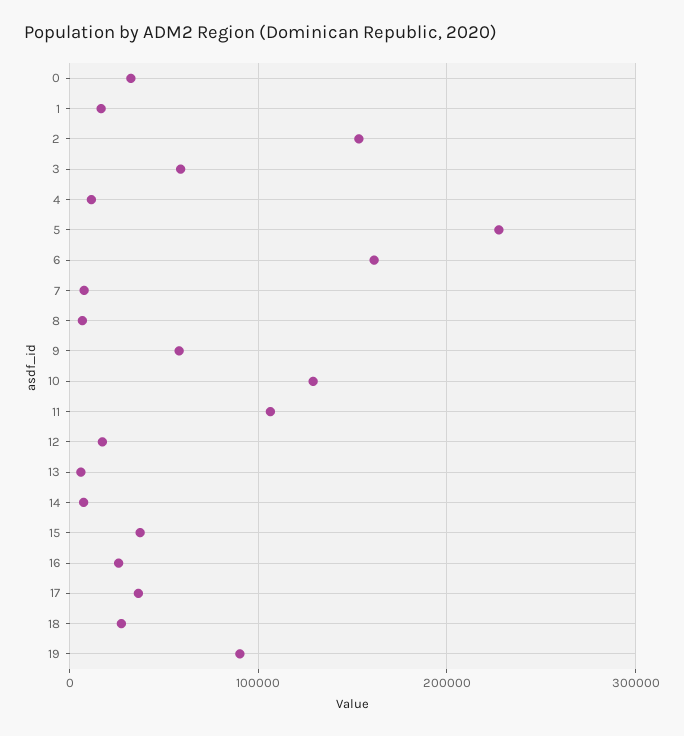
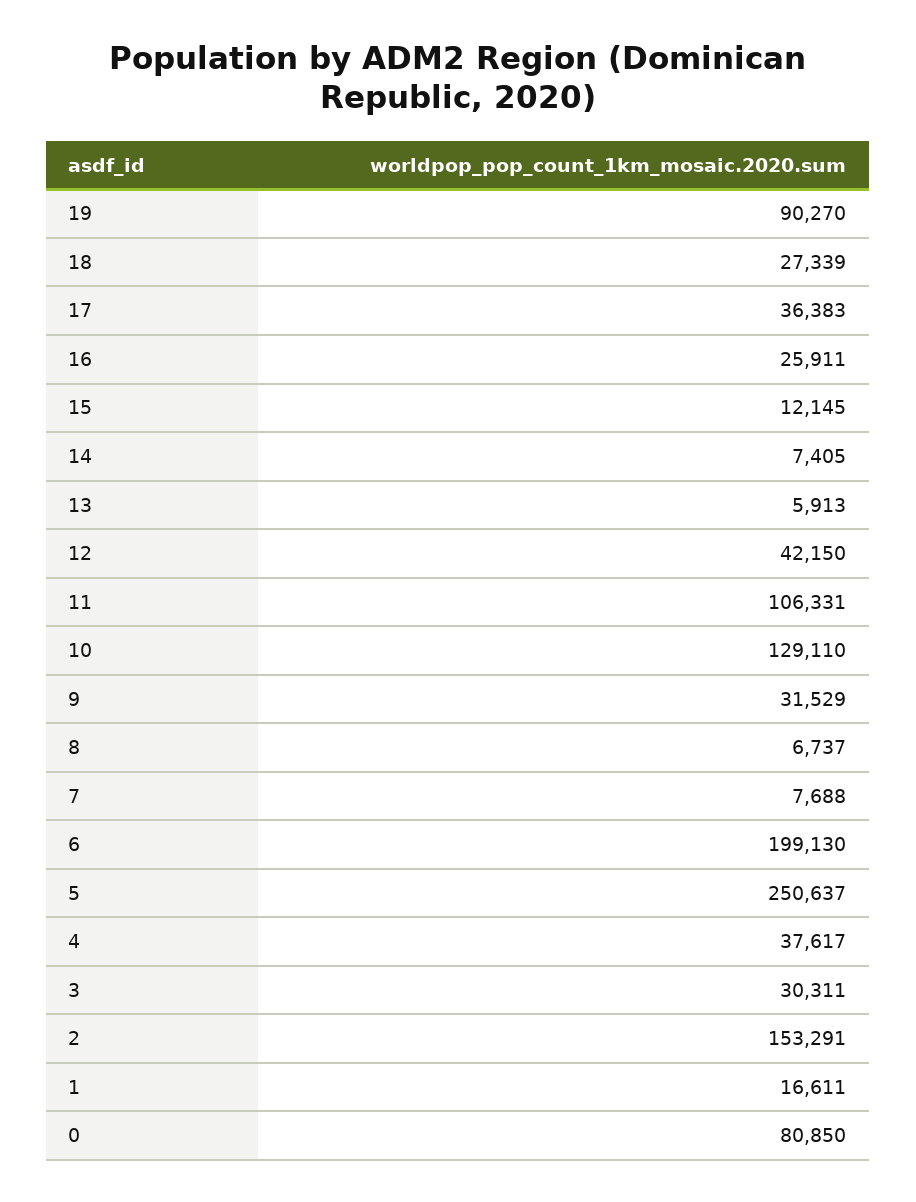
  {
-   "0": 30000,
+   "0": 80850,
    "1": 16611,
    "2": 153291,
-   "3": 60000,
+   "3": 30311,
-   "4": 10000,
+   "4": 37617,
-   "5": 230000,
+   "5": 250637,
-   "6": 160000,
+   "6": 199130,
    "7": 7688,
    "8": 6737,
-   "9": 60000,
+   "9": 31529,
    "10": 129110,
    "11": 106331,
-   "12": 20000,
+   "12": 42150,
    "13": 5913,
    "14": 7405,
-   "15": 40000,
+   "15": 12145,
    "16": 25911,
    "17": 36383,
    "18": 27339,
    "19": 90270
  }

